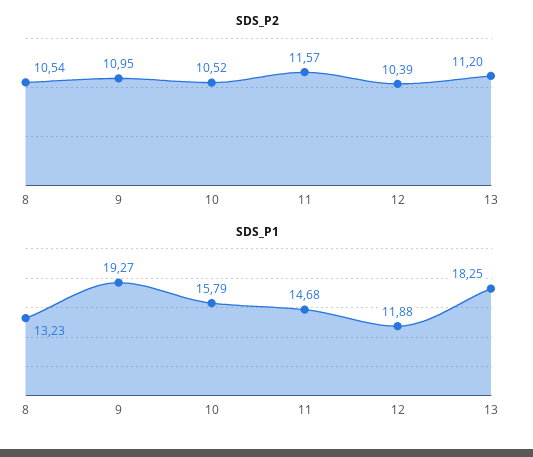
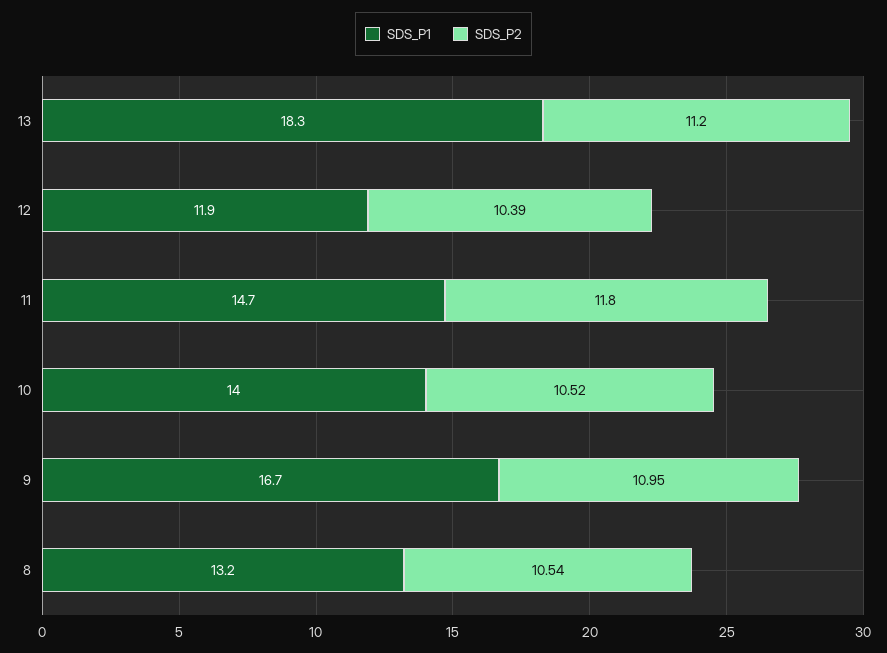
  {
    "SDS_P2": {
      "8": 10.54,
      "9": 10.95,
      "10": 10.52,
-     "11": 11.57,
+     "11": 11.8,
      "12": 10.39,
      "13": 11.2
    },
    "SDS_P1": {
      "8": 13.23,
-     "9": 19.27,
+     "9": 16.7,
-     "10": 15.79,
+     "10": 14,
      "11": 14.68,
      "12": 11.88,
      "13": 18.25
    }
  }

